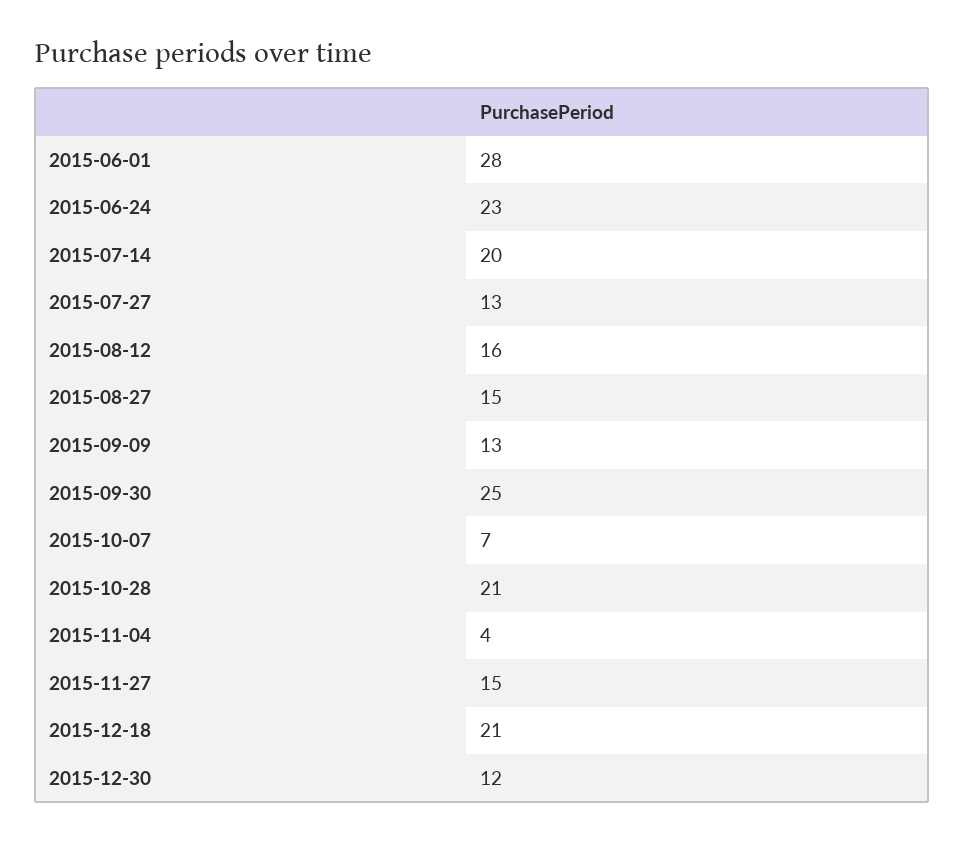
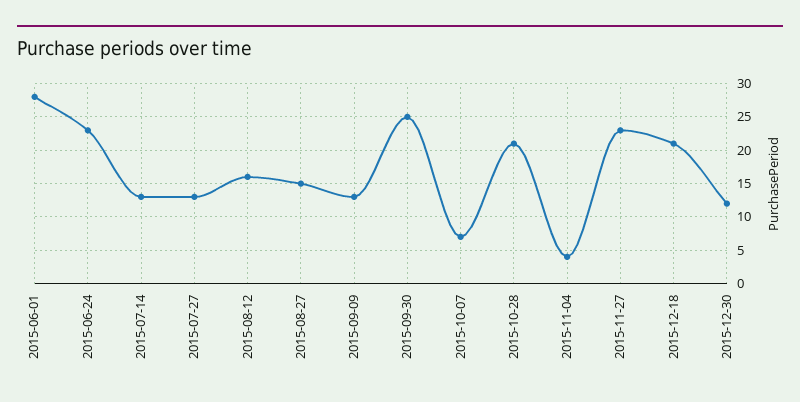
  {
    "2015-06-01": 28,
    "2015-06-24": 23,
-   "2015-07-14": 20,
+   "2015-07-14": 13,
    "2015-07-27": 13,
    "2015-08-12": 16,
    "2015-08-27": 15,
    "2015-09-09": 13,
    "2015-09-30": 25,
    "2015-10-07": 7,
    "2015-10-28": 21,
    "2015-11-04": 4,
-   "2015-11-27": 15,
+   "2015-11-27": 23,
    "2015-12-18": 21,
    "2015-12-30": 12
  }

